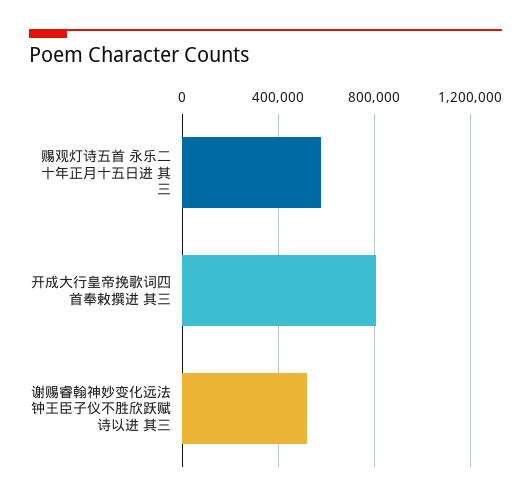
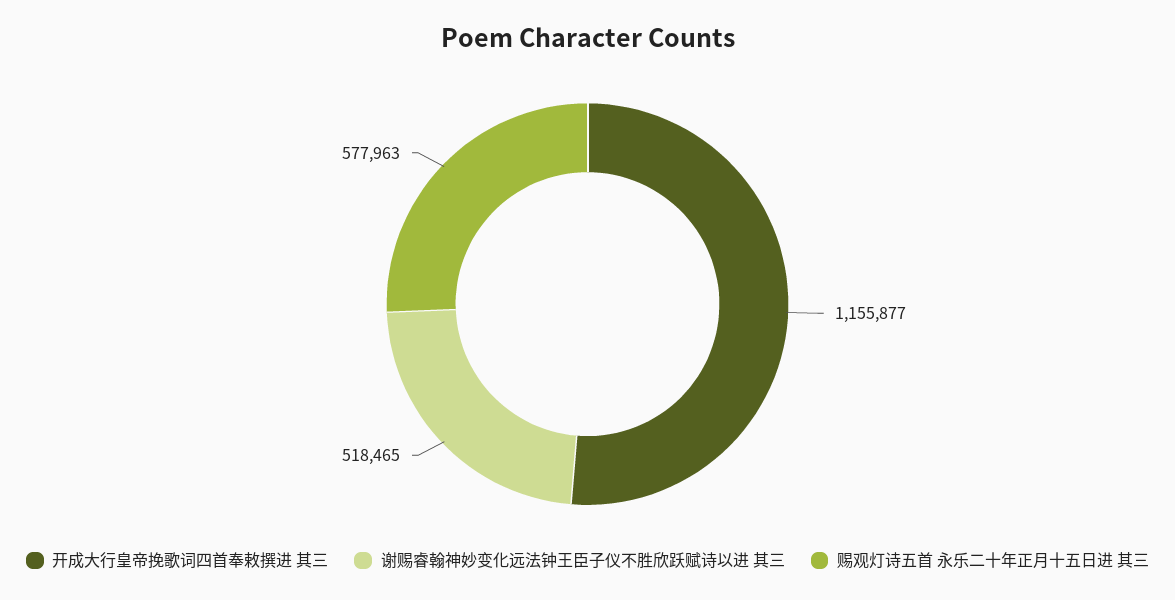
  {
    "赐观灯诗五首 永乐二十年正月十五日进 其三": 577963,
-   "开成大行皇帝挽歌词四首奉敕撰进 其三": 800000,
+   "开成大行皇帝挽歌词四首奉敕撰进 其三": 1155877,
    "谢赐睿翰神妙变化远法钟王臣子仪不胜欣跃赋诗以进 其三": 518465
  }

